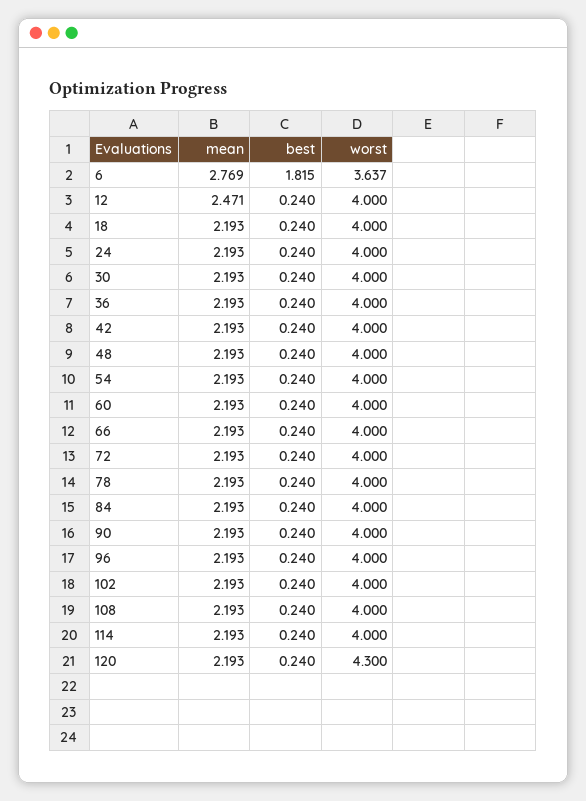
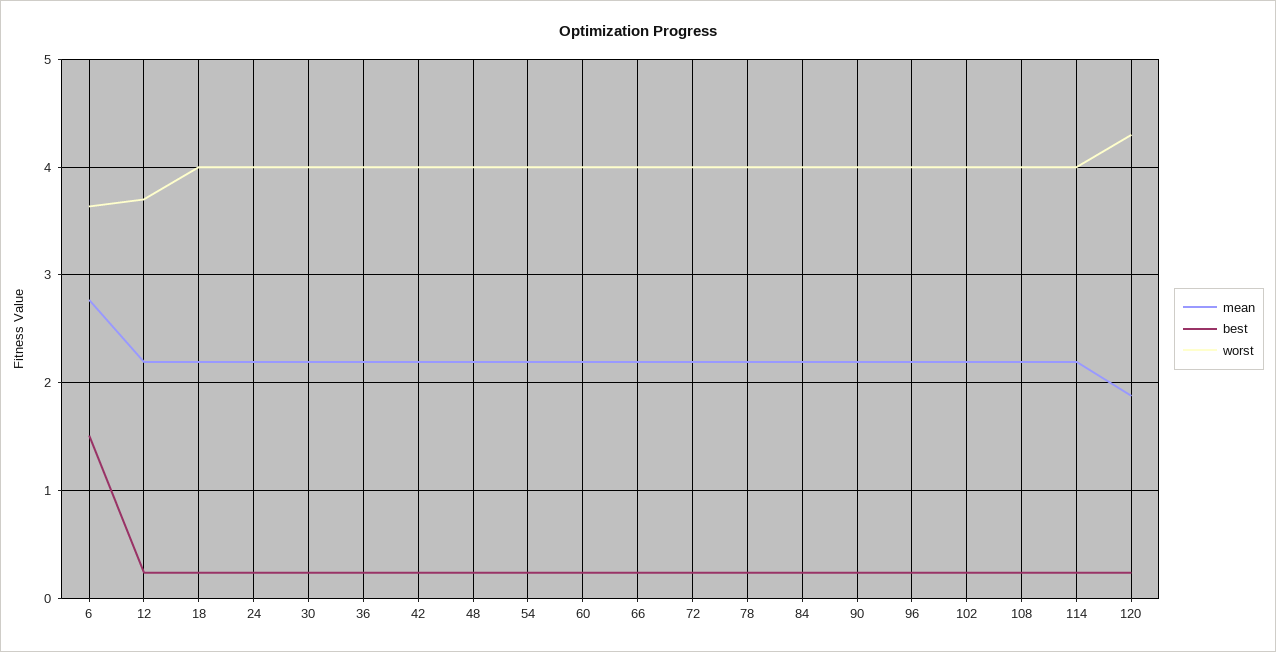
  {
    "mean": {
      "6": 2.769,
-     "12": 2.471,
+     "12": 2.2,
      "18": 2.193,
      "24": 2.193,
      "30": 2.193,
      "36": 2.193,
      "42": 2.193,
      "48": 2.193,
      "54": 2.193,
      "60": 2.193,
      "66": 2.193,
      "72": 2.193,
      "78": 2.193,
      "84": 2.193,
      "90": 2.193,
      "96": 2.193,
      "102": 2.193,
      "108": 2.193,
      "114": 2.193,
-     "120": 2.193
+     "120": 1.9
    },
    "best": {
-     "6": 1.815,
+     "6": 1.5,
      "12": 0.24,
      "18": 0.24,
      "24": 0.24,
      "30": 0.24,
      "36": 0.24,
      "42": 0.24,
      "48": 0.24,
      "54": 0.24,
      "60": 0.24,
      "66": 0.24,
      "72": 0.24,
      "78": 0.24,
      "84": 0.24,
      "90": 0.24,
      "96": 0.24,
      "102": 0.24,
      "108": 0.24,
      "114": 0.24,
      "120": 0.24
    },
    "worst": {
      "6": 3.637,
-     "12": 4,
+     "12": 3.7,
      "18": 4,
      "24": 4,
      "30": 4,
      "36": 4,
      "42": 4,
      "48": 4,
      "54": 4,
      "60": 4,
      "66": 4,
      "72": 4,
      "78": 4,
      "84": 4,
      "90": 4,
      "96": 4,
      "102": 4,
      "108": 4,
      "114": 4,
      "120": 4.3
    }
  }

